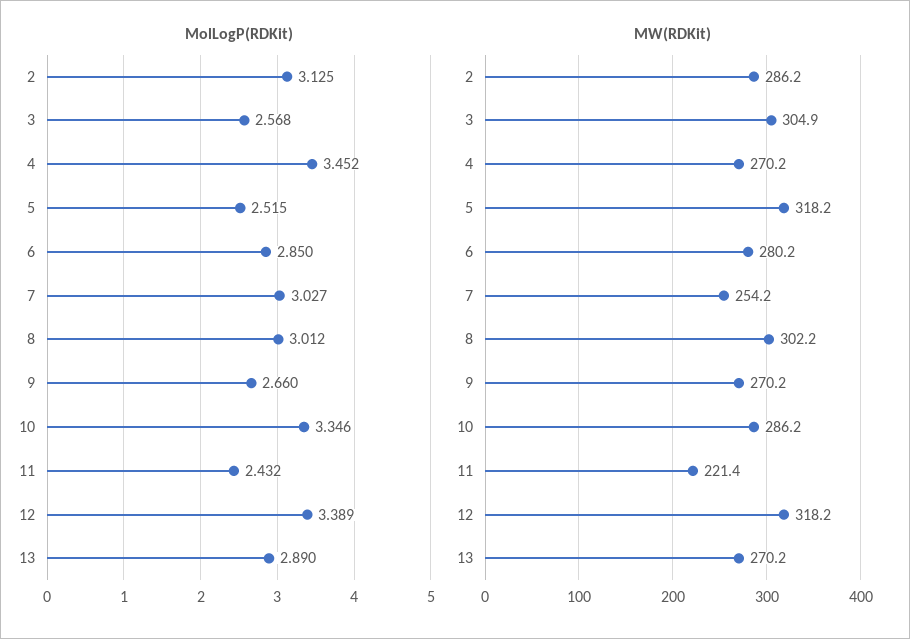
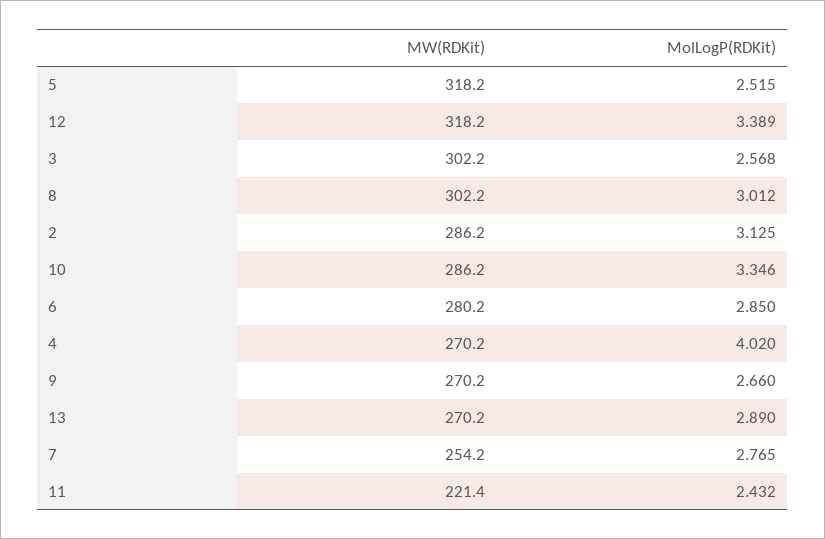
  {
    "MolLogP(RDKit)": {
      "2": 3.125,
      "3": 2.568,
-     "4": 3.452,
+     "4": 4.02,
      "5": 2.515,
      "6": 2.85,
-     "7": 3.027,
+     "7": 2.765,
      "8": 3.012,
      "9": 2.66,
      "10": 3.346,
      "11": 2.432,
      "12": 3.389,
      "13": 2.89
    },
    "MW(RDKit)": {
      "2": 286.2,
-     "3": 304.9,
+     "3": 302.2,
      "4": 270.2,
      "5": 318.2,
      "6": 280.2,
      "7": 254.2,
      "8": 302.2,
      "9": 270.2,
      "10": 286.2,
      "11": 221.4,
      "12": 318.2,
      "13": 270.2
    }
  }

